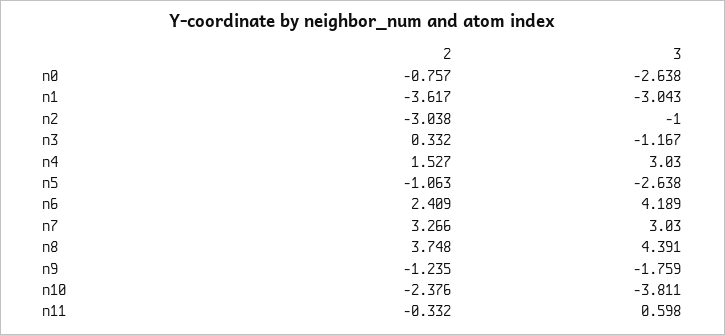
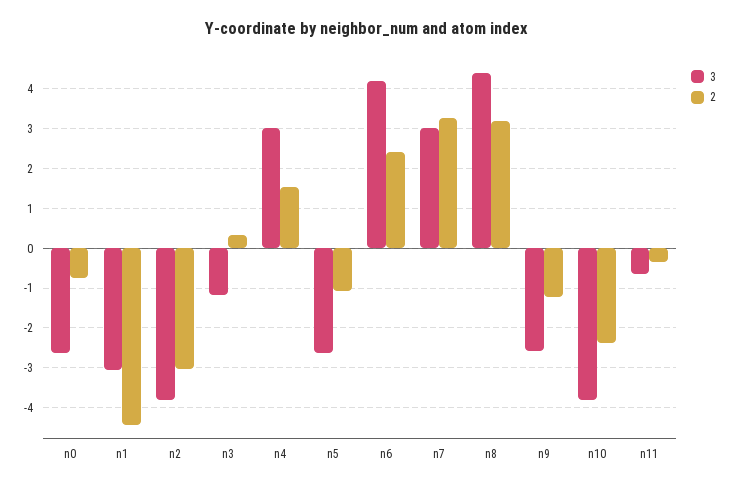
  {
    "2": {
      "n0": -0.757,
-     "n1": -3.617,
+     "n1": -4.4,
      "n2": -3.038,
      "n3": 0.332,
      "n4": 1.527,
      "n5": -1.063,
      "n6": 2.409,
      "n7": 3.266,
-     "n8": 3.748,
+     "n8": 3.2,
      "n9": -1.235,
      "n10": -2.376,
      "n11": -0.332
    },
    "3": {
      "n0": -2.638,
      "n1": -3.043,
-     "n2": -1,
+     "n2": -3.8,
      "n3": -1.167,
      "n4": 3.03,
      "n5": -2.638,
      "n6": 4.189,
      "n7": 3.03,
      "n8": 4.391,
-     "n9": -1.759,
+     "n9": -2.6,
      "n10": -3.811,
-     "n11": 0.598
+     "n11": -0.6
    }
  }

